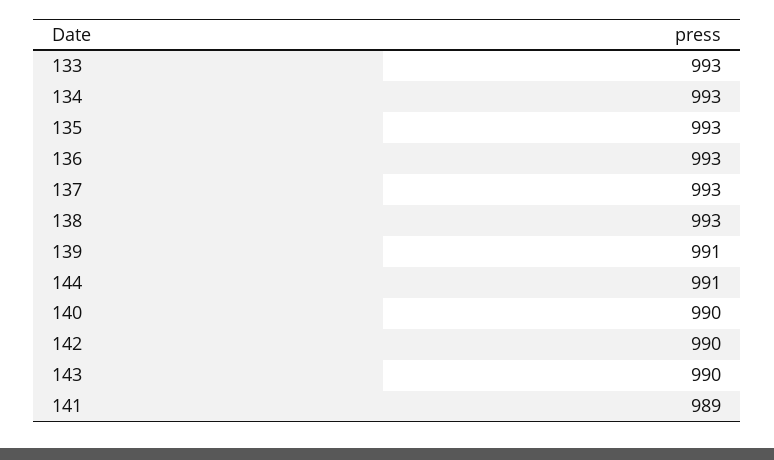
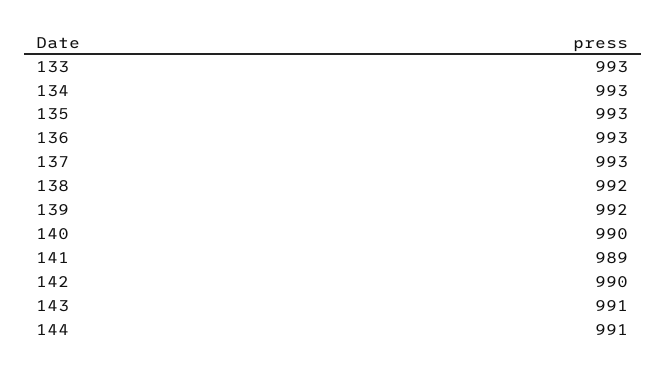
  {
    "133": 993,
    "134": 993,
    "135": 993,
    "136": 993,
    "137": 993,
-   "138": 993,
+   "138": 992,
-   "139": 991,
+   "139": 992,
    "144": 991,
    "140": 990,
    "142": 990,
-   "143": 990,
+   "143": 991,
    "141": 989
  }

